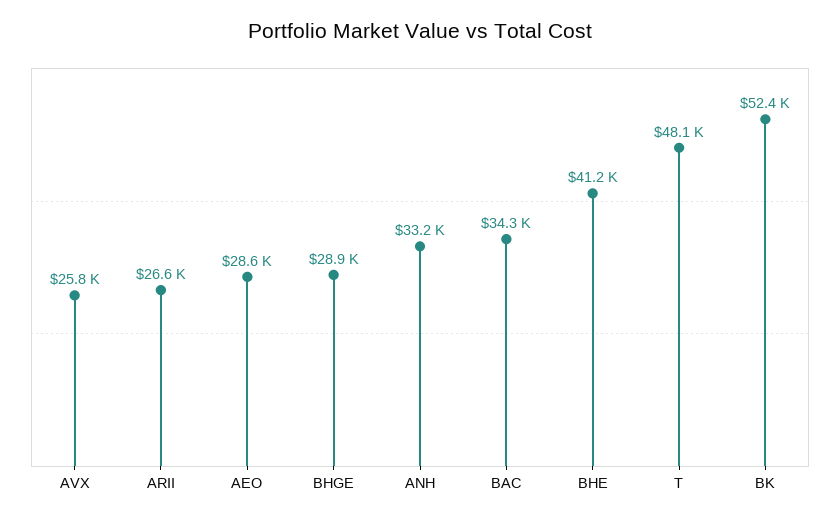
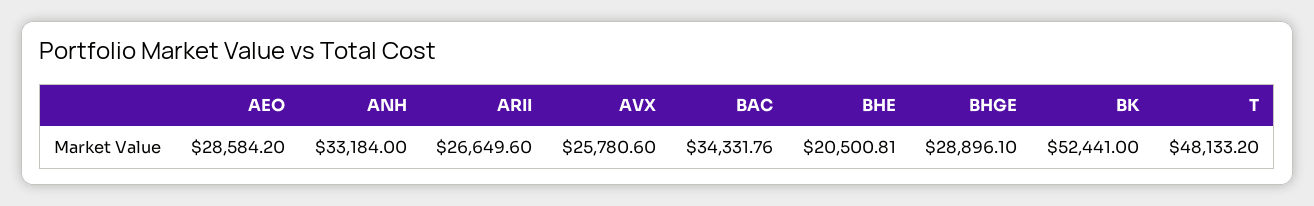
  {
    "AVX": 25780.6,
    "ARII": 26649.6,
    "AEO": 28584.2,
    "BHGE": 28896.1,
    "ANH": 33184,
    "BAC": 34331.76,
-   "BHE": 41200,
+   "BHE": 20500.81,
    "T": 48133.2,
    "BK": 52441
  }

